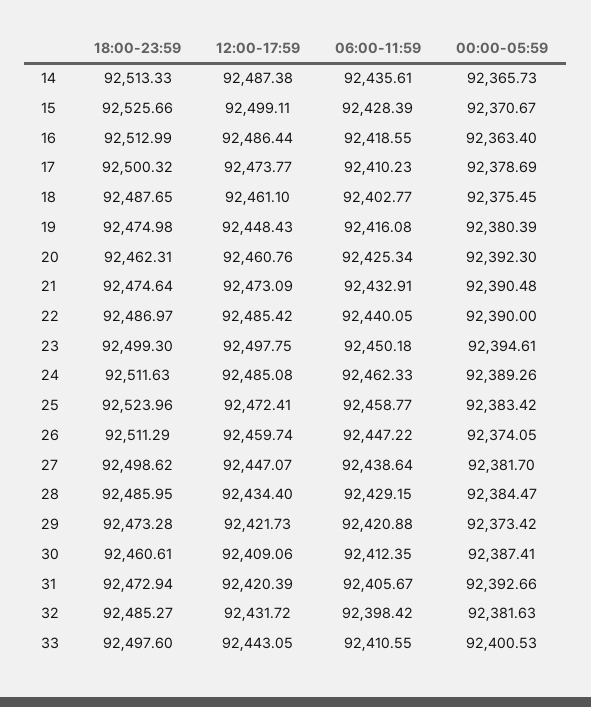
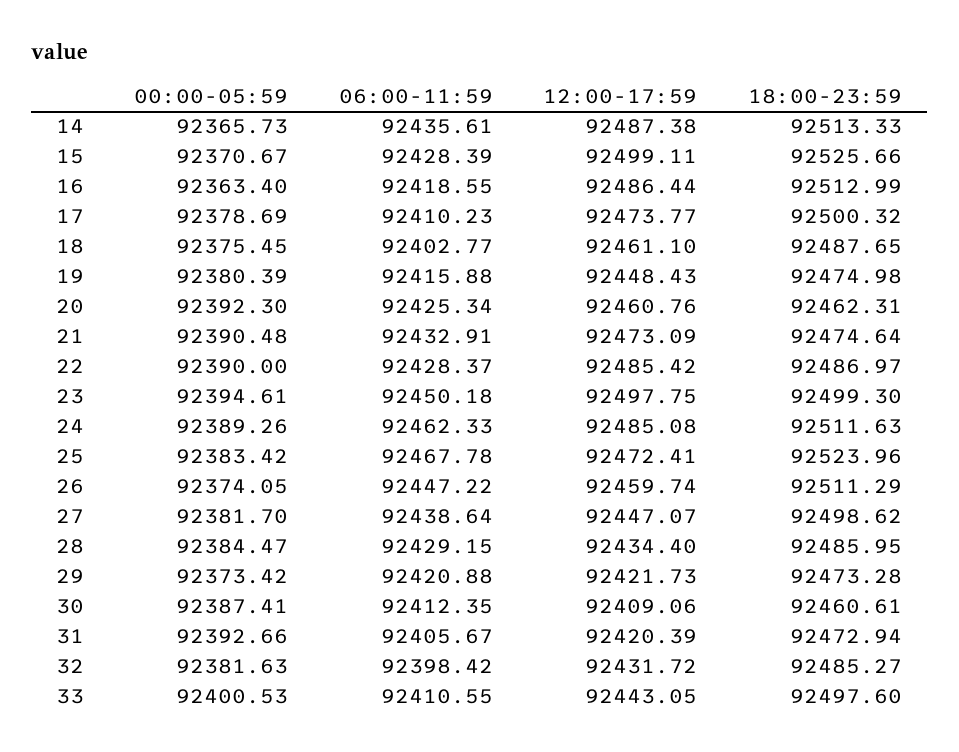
  {
    "18:00-23:59": {
      "14": 92513.33,
      "15": 92525.66,
      "16": 92512.99,
      "17": 92500.32,
      "18": 92487.65,
      "19": 92474.98,
      "20": 92462.31,
      "21": 92474.64,
      "22": 92486.97,
      "23": 92499.3,
      "24": 92511.63,
      "25": 92523.96,
      "26": 92511.29,
      "27": 92498.62,
      "28": 92485.95,
      "29": 92473.28,
      "30": 92460.61,
      "31": 92472.94,
      "32": 92485.27,
      "33": 92497.6
    },
    "12:00-17:59": {
      "14": 92487.38,
      "15": 92499.11,
      "16": 92486.44,
      "17": 92473.77,
      "18": 92461.1,
      "19": 92448.43,
      "20": 92460.76,
      "21": 92473.09,
      "22": 92485.42,
      "23": 92497.75,
      "24": 92485.08,
      "25": 92472.41,
      "26": 92459.74,
      "27": 92447.07,
      "28": 92434.4,
      "29": 92421.73,
      "30": 92409.06,
      "31": 92420.39,
      "32": 92431.72,
      "33": 92443.05
    },
    "06:00-11:59": {
      "14": 92435.61,
      "15": 92428.39,
      "16": 92418.55,
      "17": 92410.23,
      "18": 92402.77,
-     "19": 92416.08,
+     "19": 92415.88,
      "20": 92425.34,
      "21": 92432.91,
-     "22": 92440.05,
+     "22": 92428.37,
      "23": 92450.18,
      "24": 92462.33,
-     "25": 92458.77,
+     "25": 92467.78,
      "26": 92447.22,
      "27": 92438.64,
      "28": 92429.15,
      "29": 92420.88,
      "30": 92412.35,
      "31": 92405.67,
      "32": 92398.42,
      "33": 92410.55
    },
    "00:00-05:59": {
      "14": 92365.73,
      "15": 92370.67,
      "16": 92363.4,
      "17": 92378.69,
      "18": 92375.45,
      "19": 92380.39,
      "20": 92392.3,
      "21": 92390.48,
      "22": 92390,
      "23": 92394.61,
      "24": 92389.26,
      "25": 92383.42,
      "26": 92374.05,
      "27": 92381.7,
      "28": 92384.47,
      "29": 92373.42,
      "30": 92387.41,
      "31": 92392.66,
      "32": 92381.63,
      "33": 92400.53
    }
  }

